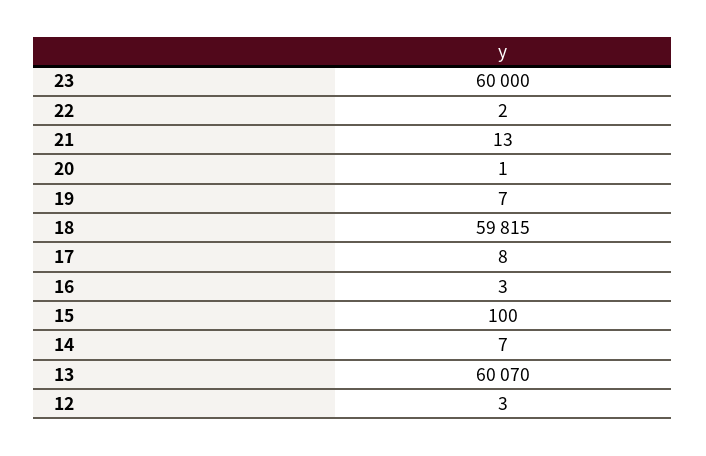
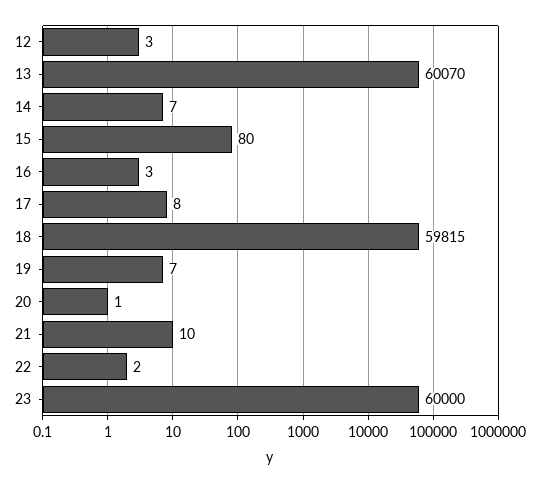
  {
    "23": 60000,
    "22": 2,
-   "21": 13,
+   "21": 10,
    "20": 1,
    "19": 7,
    "18": 59815,
    "17": 8,
    "16": 3,
-   "15": 100,
+   "15": 80,
    "14": 7,
    "13": 60070,
    "12": 3
  }

